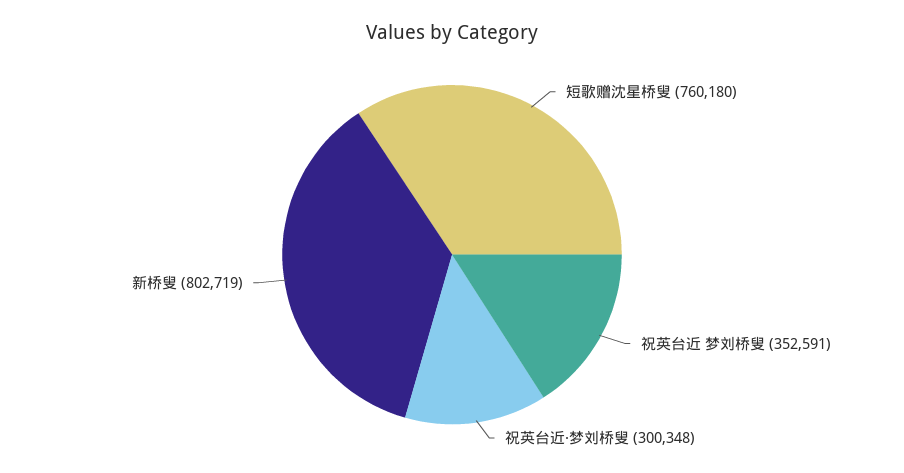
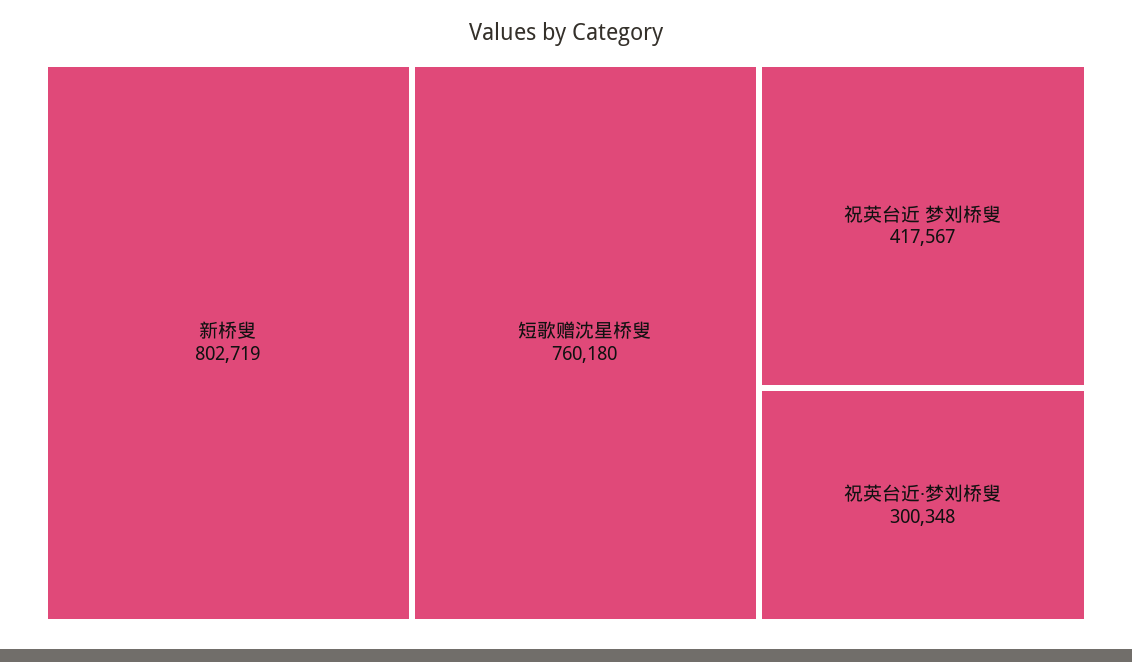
  {
    "短歌赠沈星桥叟": 760180,
-   "祝英台近 梦刘桥叟": 352591,
+   "祝英台近 梦刘桥叟": 417567,
    "祝英台近·梦刘桥叟": 300348,
    "新桥叟": 802719
  }

